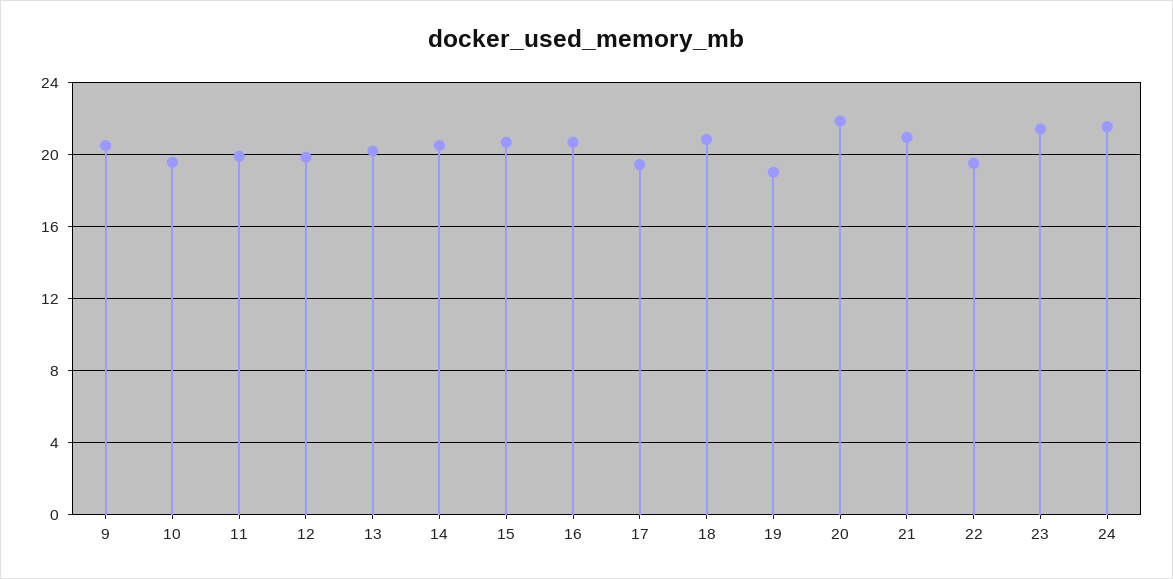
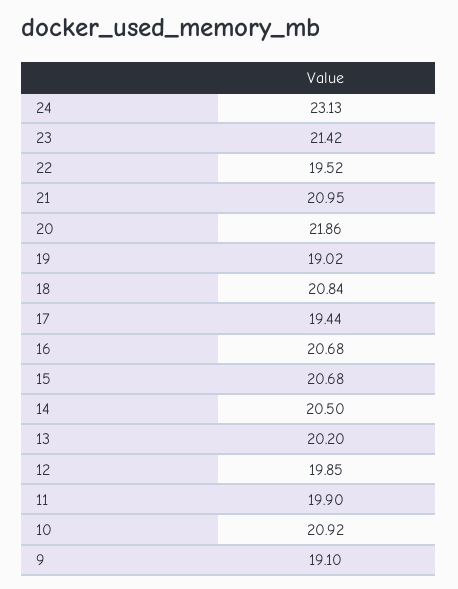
  {
-   "9": 20.5,
+   "9": 19.1,
-   "10": 19.5,
+   "10": 20.92,
    "11": 19.9,
    "12": 19.85,
    "13": 20.2,
    "14": 20.5,
    "15": 20.68,
    "16": 20.68,
    "17": 19.44,
    "18": 20.84,
    "19": 19.02,
    "20": 21.86,
    "21": 20.95,
    "22": 19.52,
    "23": 21.42,
-   "24": 21.5
+   "24": 23.13
  }

